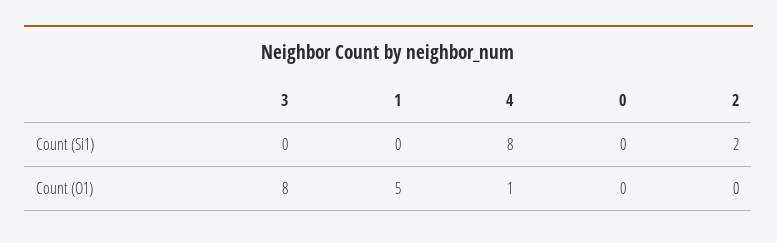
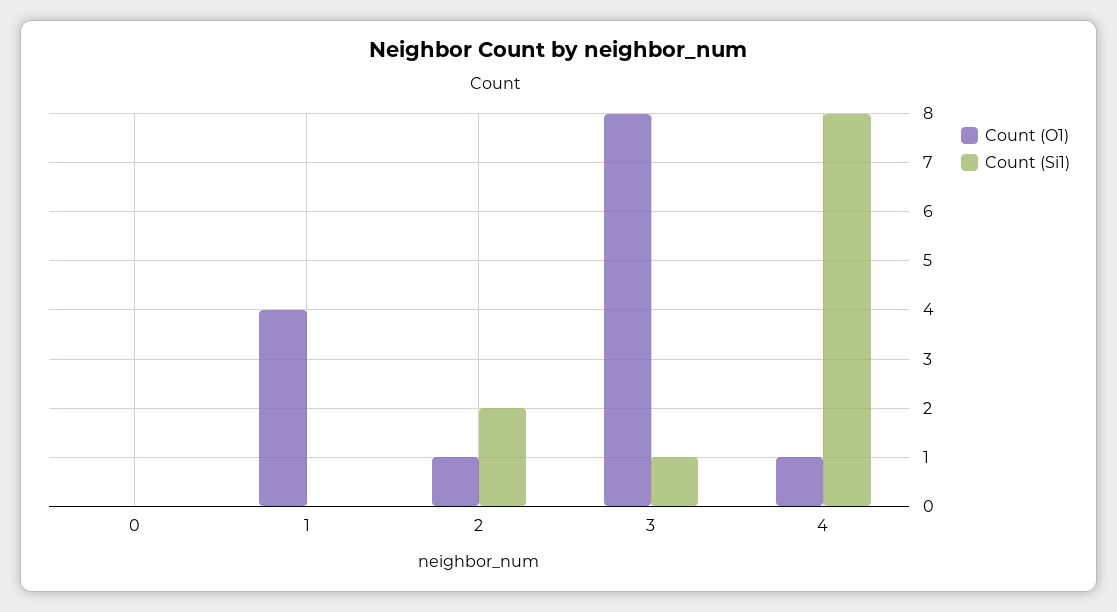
  {
    "Count (Si1)": {
-     "3": 0,
+     "3": 1,
      "1": 0,
      "4": 8,
      "0": 0,
      "2": 2
    },
    "Count (O1)": {
      "3": 8,
-     "1": 5,
+     "1": 4,
      "4": 1,
      "0": 0,
-     "2": 0
+     "2": 1
    }
  }

